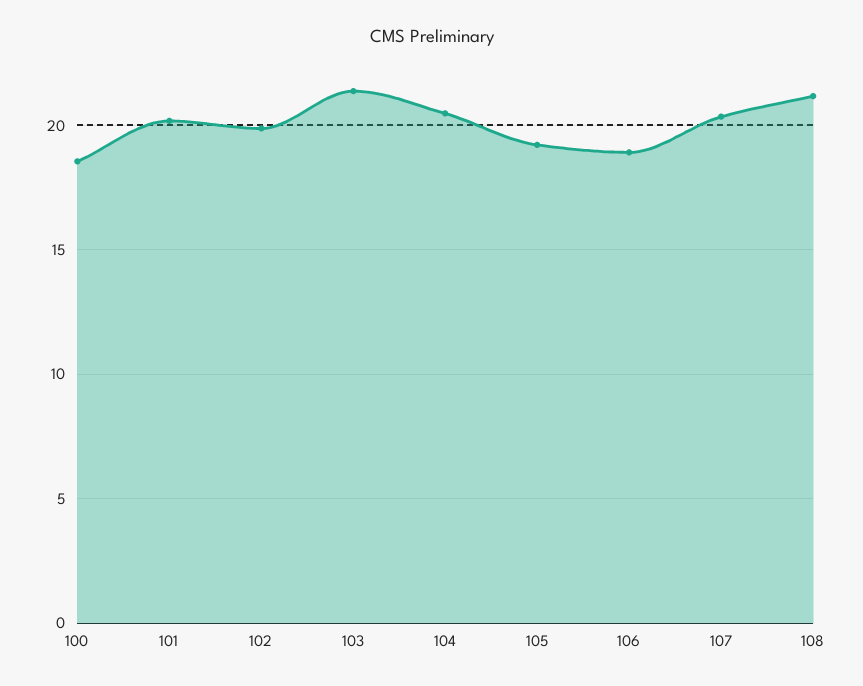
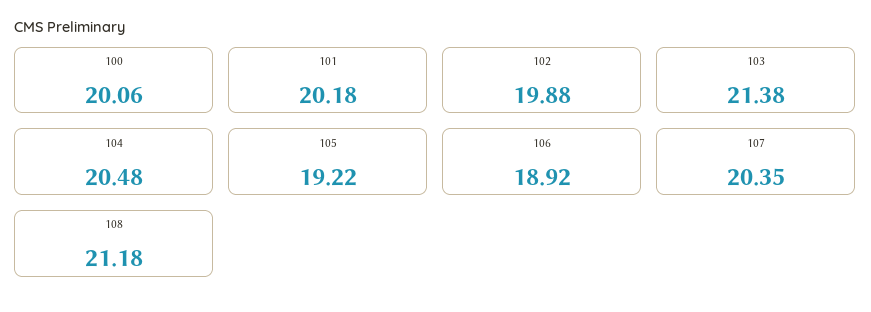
  {
-   "100": 18.5,
+   "100": 20.06,
    "101": 20.18,
    "102": 19.88,
    "103": 21.38,
    "104": 20.48,
    "105": 19.22,
    "106": 18.92,
    "107": 20.35,
    "108": 21.18
  }

